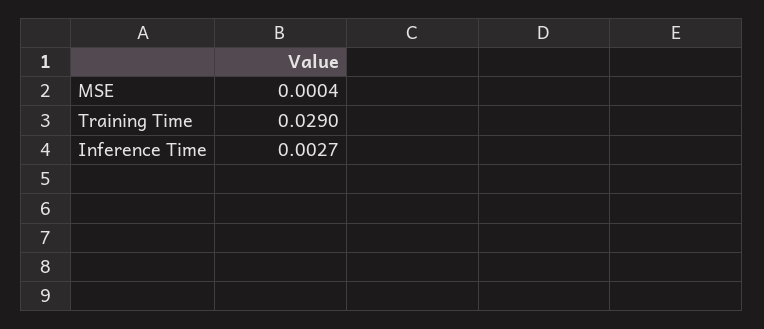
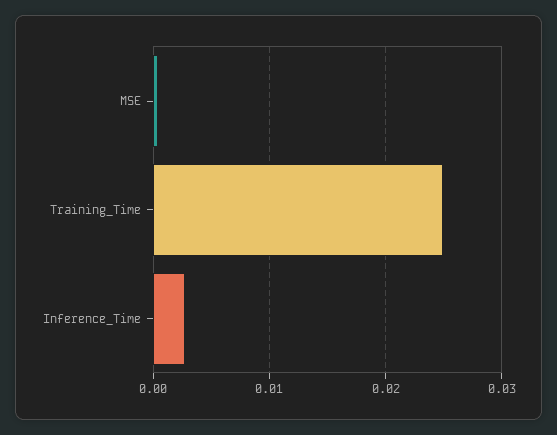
  {
    "MSE": 0.0004,
-   "Training Time": 0.029,
+   "Training Time": 0.025,
    "Inference Time": 0.0027
  }

